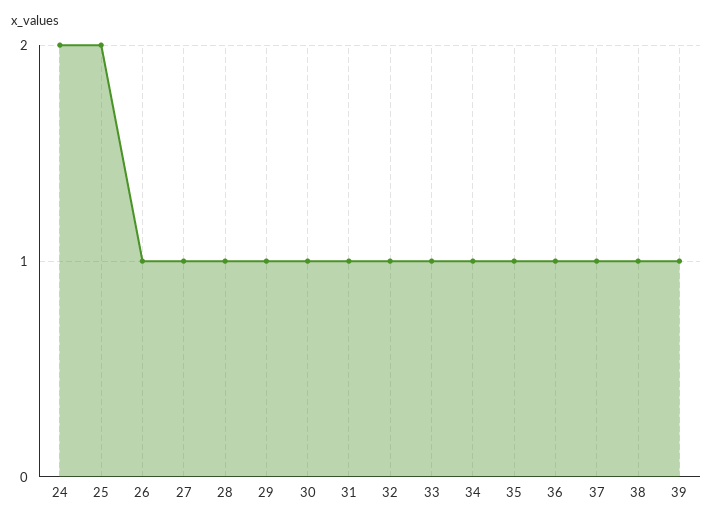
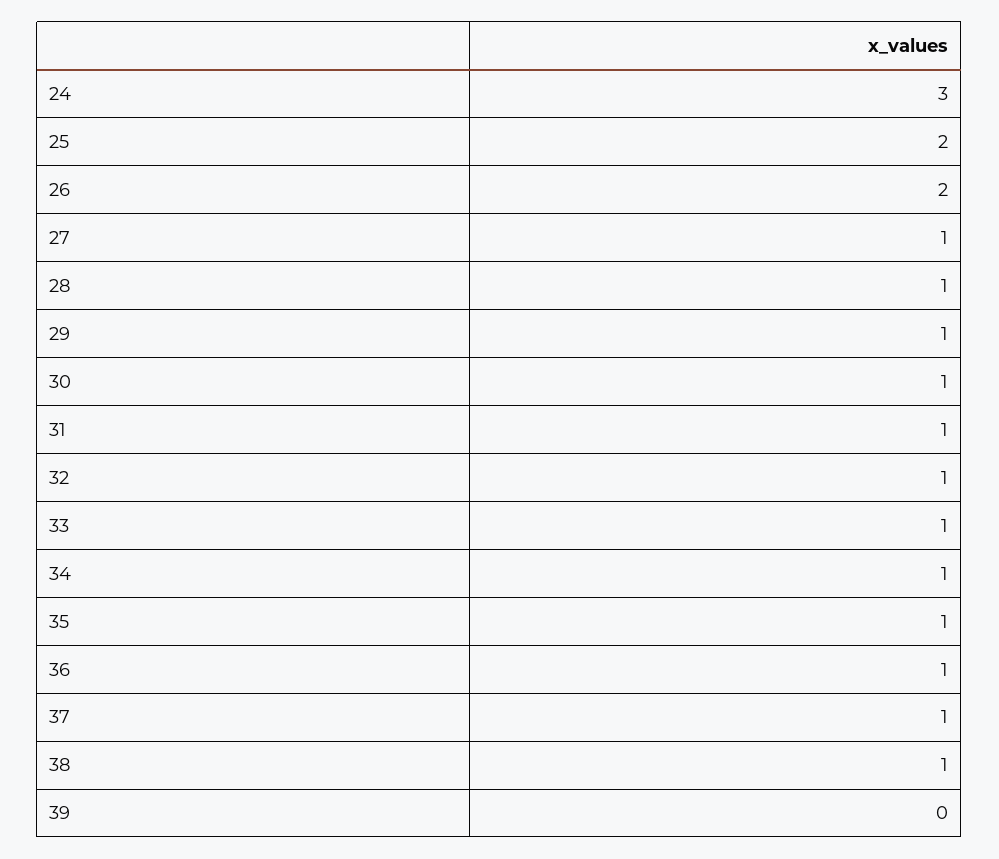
  {
-   "24": 2,
+   "24": 3,
    "25": 2,
-   "26": 1,
+   "26": 2,
    "27": 1,
    "28": 1,
    "29": 1,
    "30": 1,
    "31": 1,
    "32": 1,
    "33": 1,
    "34": 1,
    "35": 1,
    "36": 1,
    "37": 1,
    "38": 1,
-   "39": 1
+   "39": 0
  }

